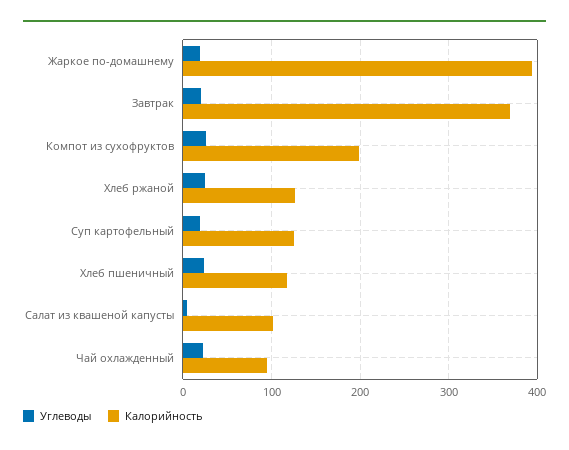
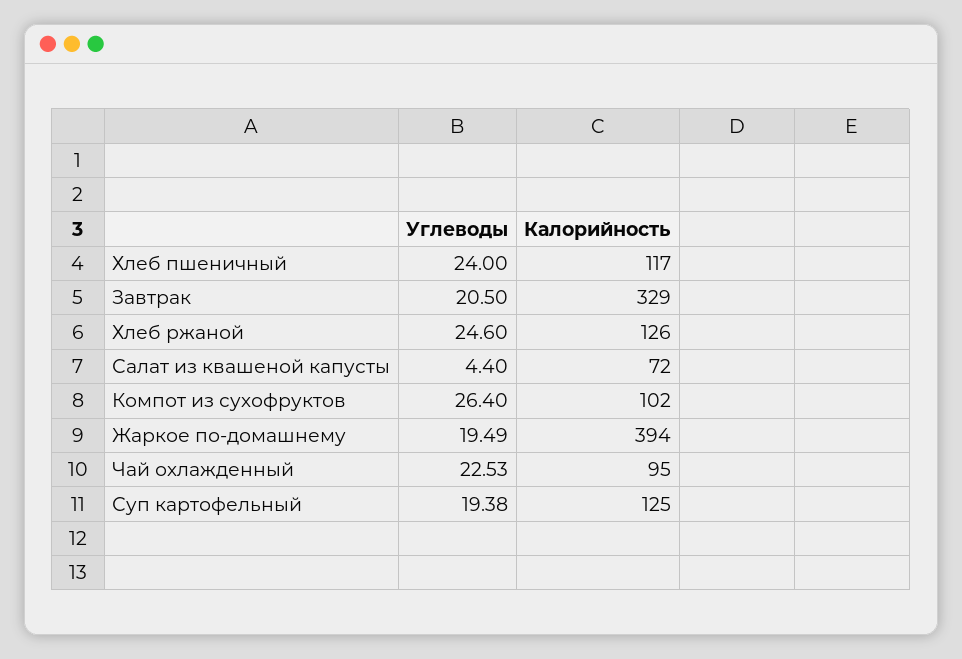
  {
    "Углеводы": {
      "Жаркое по-домашнему": 19.49,
      "Завтрак": 20.5,
      "Компот из сухофруктов": 26.4,
      "Хлеб ржаной": 24.6,
      "Суп картофельный": 19.38,
      "Хлеб пшеничный": 24,
      "Салат из квашеной капусты": 4.4,
      "Чай охлажденный": 22.53
    },
    "Калорийность": {
      "Жаркое по-домашнему": 394,
-     "Завтрак": 370,
+     "Завтрак": 329,
-     "Компот из сухофруктов": 200,
+     "Компот из сухофруктов": 102,
      "Хлеб ржаной": 126,
      "Суп картофельный": 125,
      "Хлеб пшеничный": 117,
-     "Салат из квашеной капусты": 100,
+     "Салат из квашеной капусты": 72,
      "Чай охлажденный": 95
    }
  }

